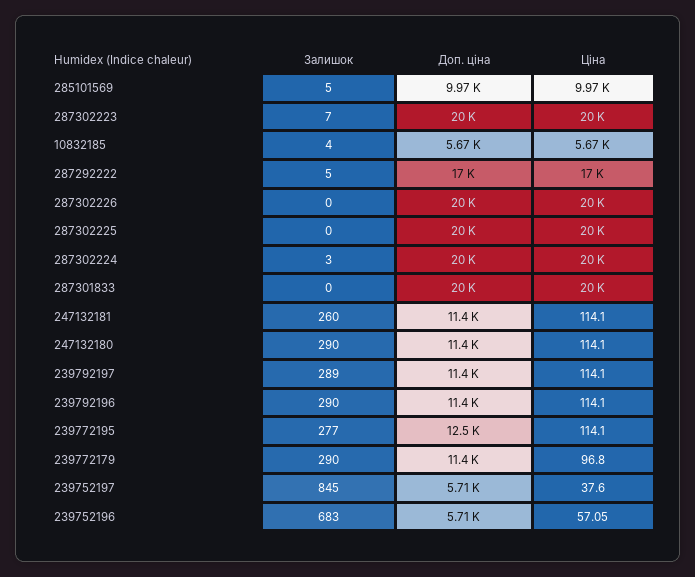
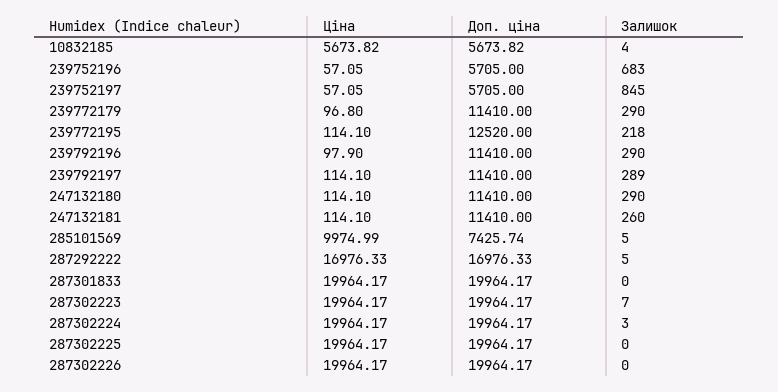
  {
    "Залишок": {
      "285101569": 5,
      "287302223": 7,
      "10832185": 4,
      "287292222": 5,
      "287302226": 0,
      "287302225": 0,
      "287302224": 3,
      "287301833": 0,
      "247132181": 260,
      "247132180": 290,
      "239792197": 289,
      "239792196": 290,
-     "239772195": 277,
+     "239772195": 218,
      "239772179": 290,
      "239752197": 845,
      "239752196": 683
    },
    "Доп. ціна": {
-     "285101569": 9970,
+     "285101569": 7425.74,
      "287302223": 19964.17,
      "10832185": 5673.82,
      "287292222": 16976.33,
      "287302226": 19964.17,
      "287302225": 19964.17,
      "287302224": 19964.17,
      "287301833": 19964.17,
      "247132181": 11410,
      "247132180": 11410,
      "239792197": 11410,
      "239792196": 11410,
      "239772195": 12520,
      "239772179": 11410,
      "239752197": 5705,
      "239752196": 5705
    },
    "Ціна": {
      "285101569": 9974.99,
      "287302223": 19964.17,
      "10832185": 5673.82,
      "287292222": 16976.33,
      "287302226": 19964.17,
      "287302225": 19964.17,
      "287302224": 19964.17,
      "287301833": 19964.17,
      "247132181": 114.1,
      "247132180": 114.1,
      "239792197": 114.1,
-     "239792196": 114.1,
+     "239792196": 97.9,
      "239772195": 114.1,
      "239772179": 96.8,
-     "239752197": 37.6,
+     "239752197": 57.05,
      "239752196": 57.05
    }
  }

